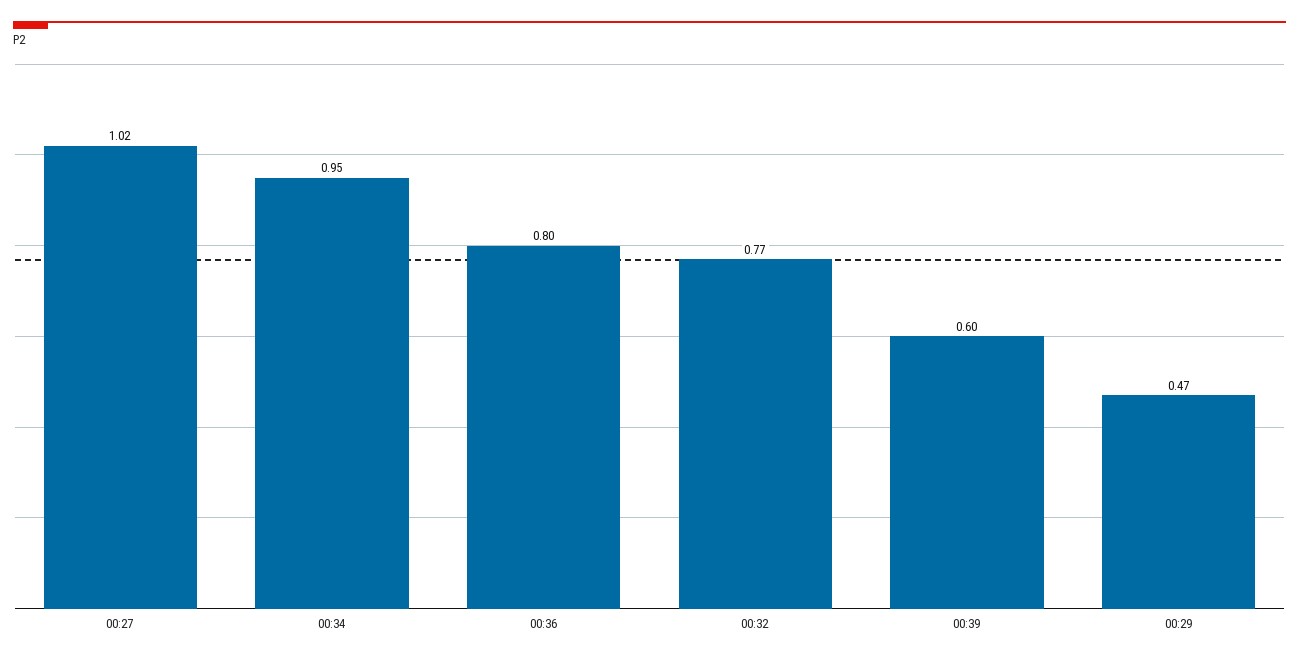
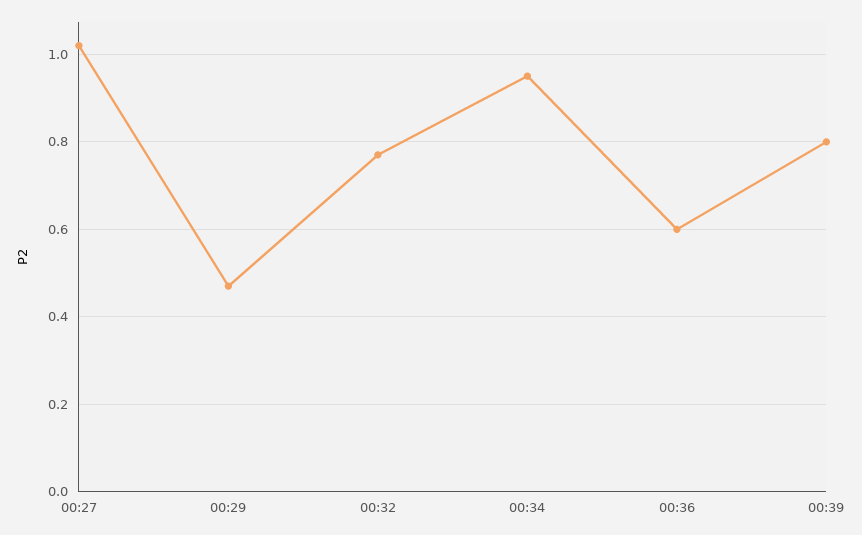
  {
    "00:27": 1.02,
    "00:34": 0.95,
-   "00:36": 0.8,
+   "00:36": 0.6,
    "00:32": 0.77,
-   "00:39": 0.6,
+   "00:39": 0.8,
    "00:29": 0.47
  }

